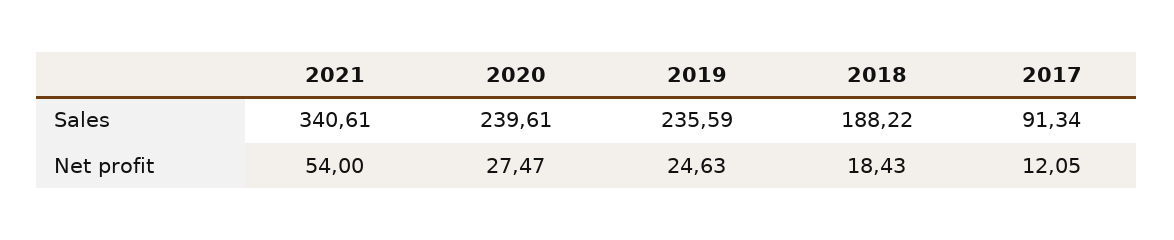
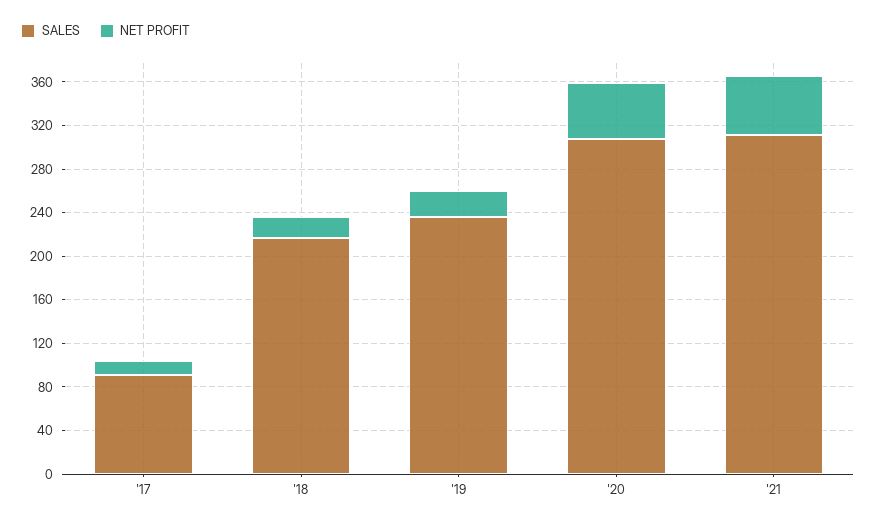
  {
    "Sales": {
-     "2021": 340.61,
+     "2021": 310,
-     "2020": 239.61,
+     "2020": 310,
      "2019": 235.59,
-     "2018": 188.22,
+     "2018": 220,
      "2017": 91.34
    },
    "Net profit": {
      "2021": 54,
-     "2020": 27.47,
+     "2020": 50,
      "2019": 24.63,
      "2018": 18.43,
      "2017": 12.05
    }
  }

